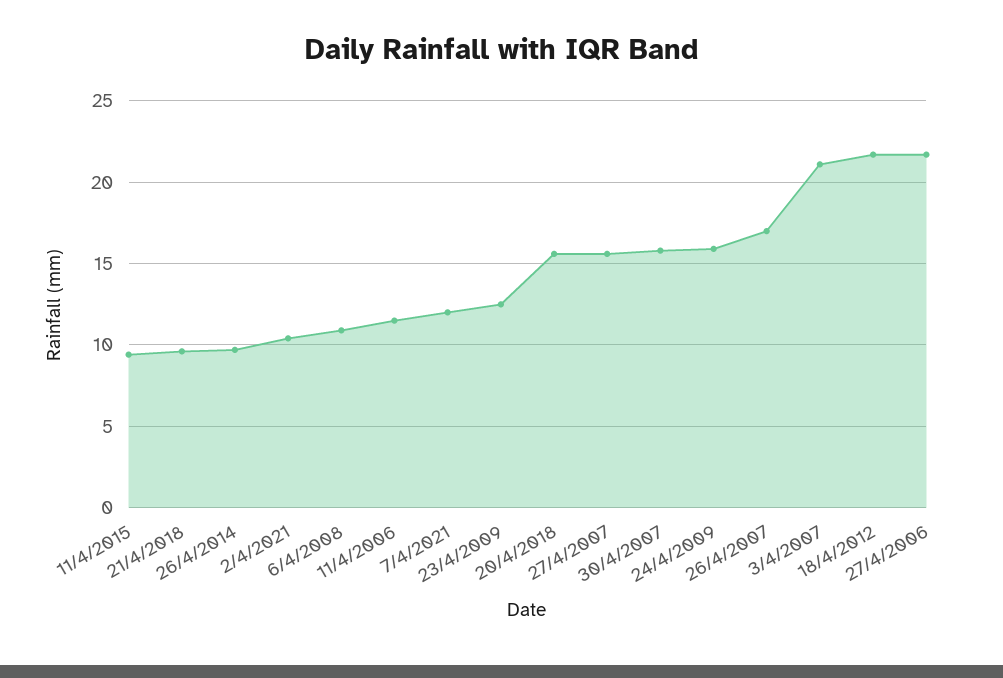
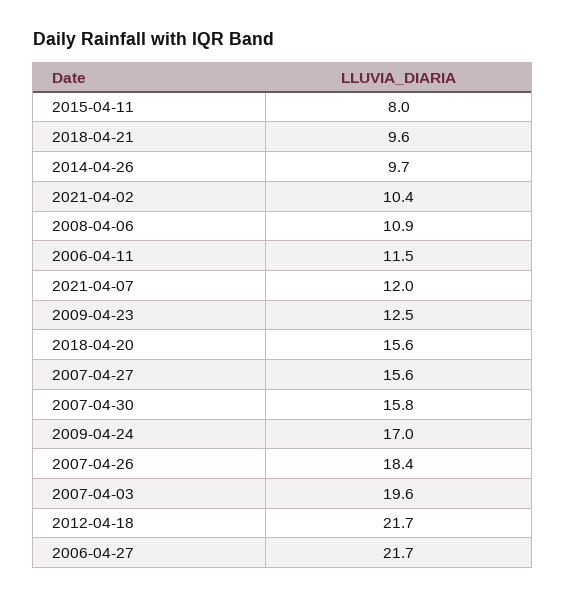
  {
-   "11/4/2015": 9.5,
+   "11/4/2015": 8,
    "21/4/2018": 9.6,
    "26/4/2014": 9.7,
    "2/4/2021": 10.4,
    "6/4/2008": 10.9,
    "11/4/2006": 11.5,
    "7/4/2021": 12,
    "23/4/2009": 12.5,
    "20/4/2018": 15.6,
    "27/4/2007": 15.6,
    "30/4/2007": 15.8,
-   "24/4/2009": 16,
+   "24/4/2009": 17,
-   "26/4/2007": 17,
+   "26/4/2007": 18.4,
-   "3/4/2007": 21,
+   "3/4/2007": 19.6,
    "18/4/2012": 21.7,
    "27/4/2006": 21.7
  }

